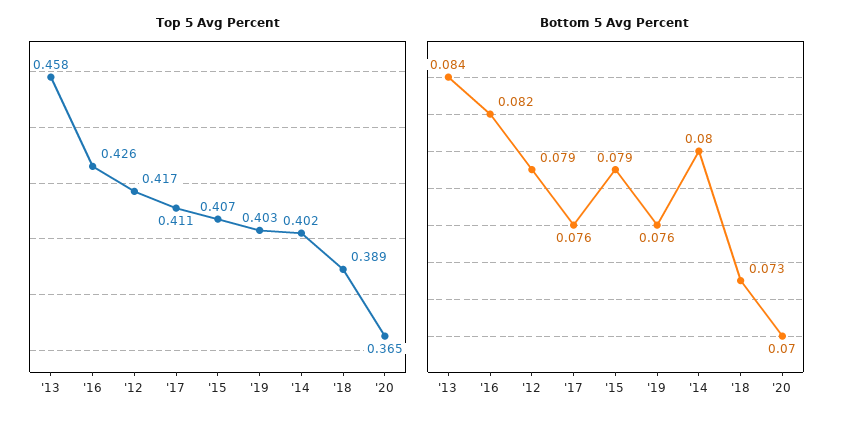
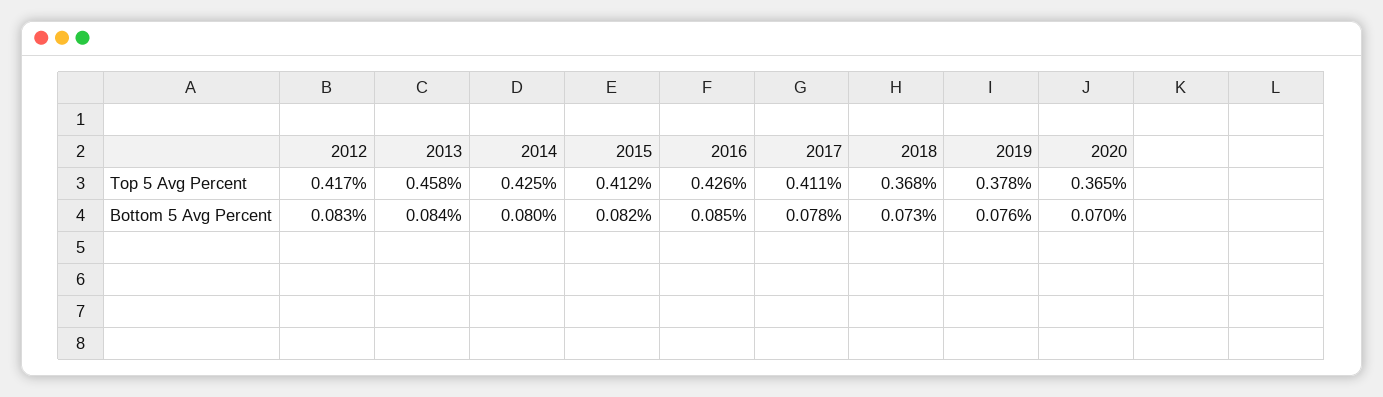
  {
    "Top 5 Avg Percent": {
      "'13": 0.458,
      "'16": 0.426,
      "'12": 0.417,
      "'17": 0.411,
-     "'15": 0.407,
+     "'15": 0.412,
-     "'19": 0.403,
+     "'19": 0.378,
-     "'14": 0.402,
+     "'14": 0.425,
-     "'18": 0.389,
+     "'18": 0.368,
      "'20": 0.365
    },
    "Bottom 5 Avg Percent": {
      "'13": 0.084,
-     "'16": 0.082,
+     "'16": 0.085,
-     "'12": 0.079,
+     "'12": 0.083,
-     "'17": 0.076,
+     "'17": 0.078,
-     "'15": 0.079,
+     "'15": 0.082,
      "'19": 0.076,
      "'14": 0.08,
      "'18": 0.073,
      "'20": 0.07
    }
  }

